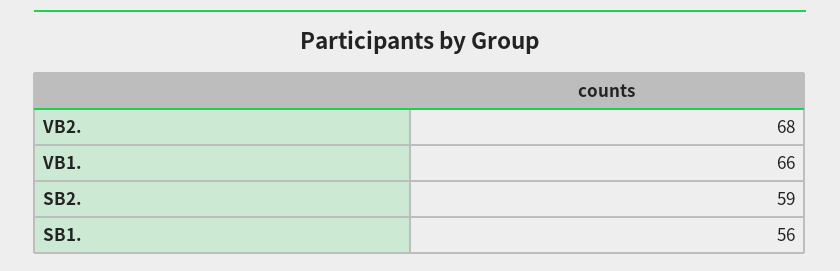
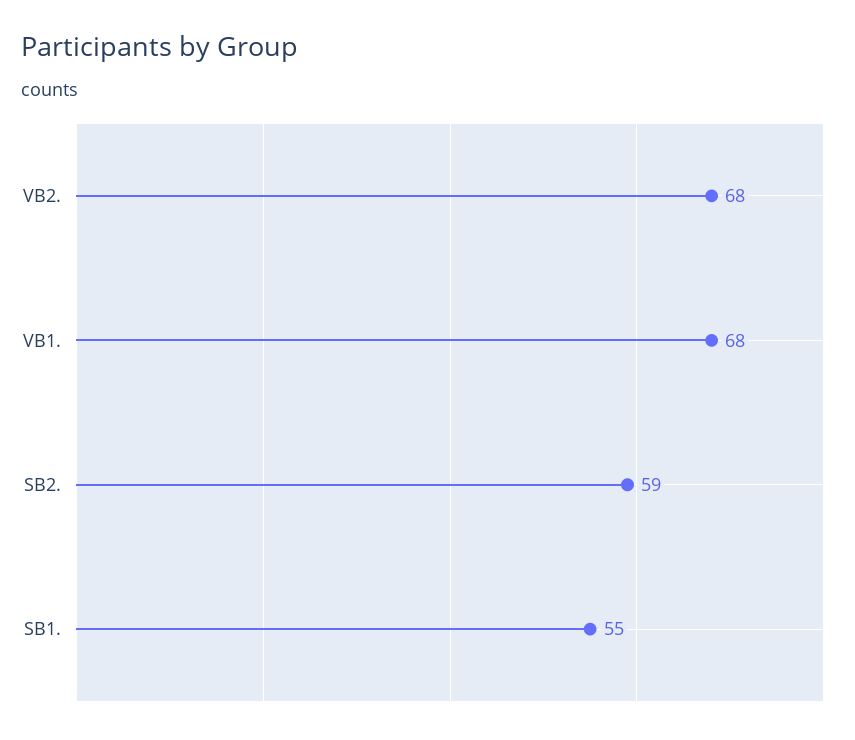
  {
    "VB2.": 68,
-   "VB1.": 66,
+   "VB1.": 68,
    "SB2.": 59,
-   "SB1.": 56
+   "SB1.": 55
  }

